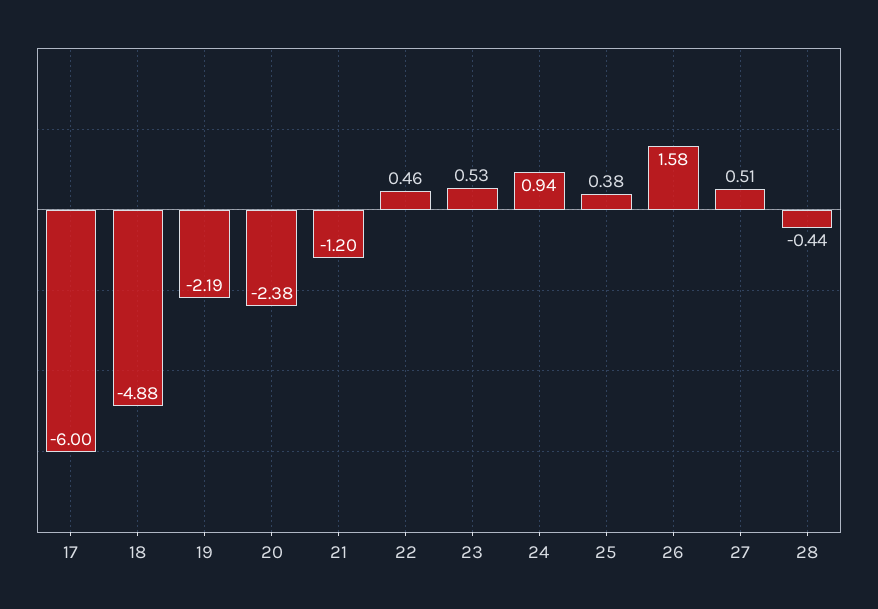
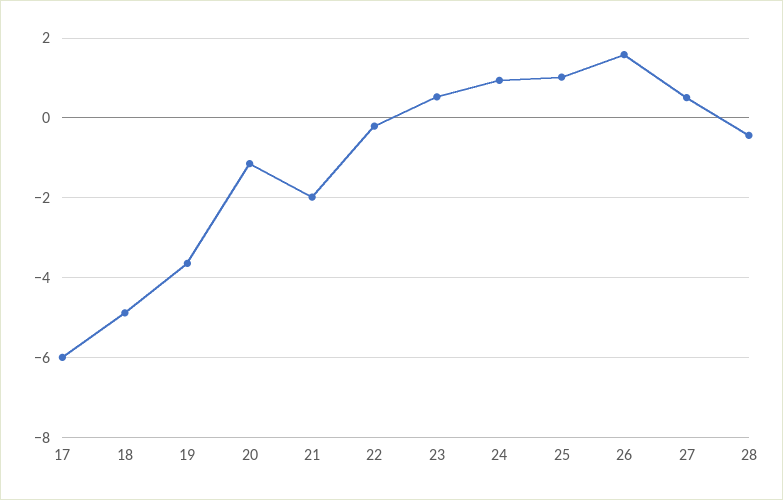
  {
    "17": -6,
    "18": -4.88,
-   "19": -2.19,
+   "19": -3.6,
-   "20": -2.38,
+   "20": -1.2,
-   "21": -1.2,
+   "21": -2,
-   "22": 0.46,
+   "22": -0.2,
    "23": 0.53,
    "24": 0.94,
-   "25": 0.38,
+   "25": 1,
    "26": 1.58,
    "27": 0.51,
    "28": -0.44
  }

